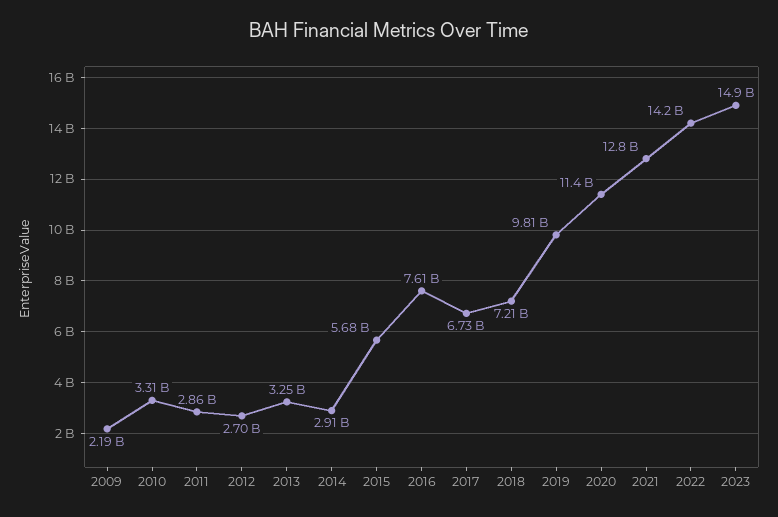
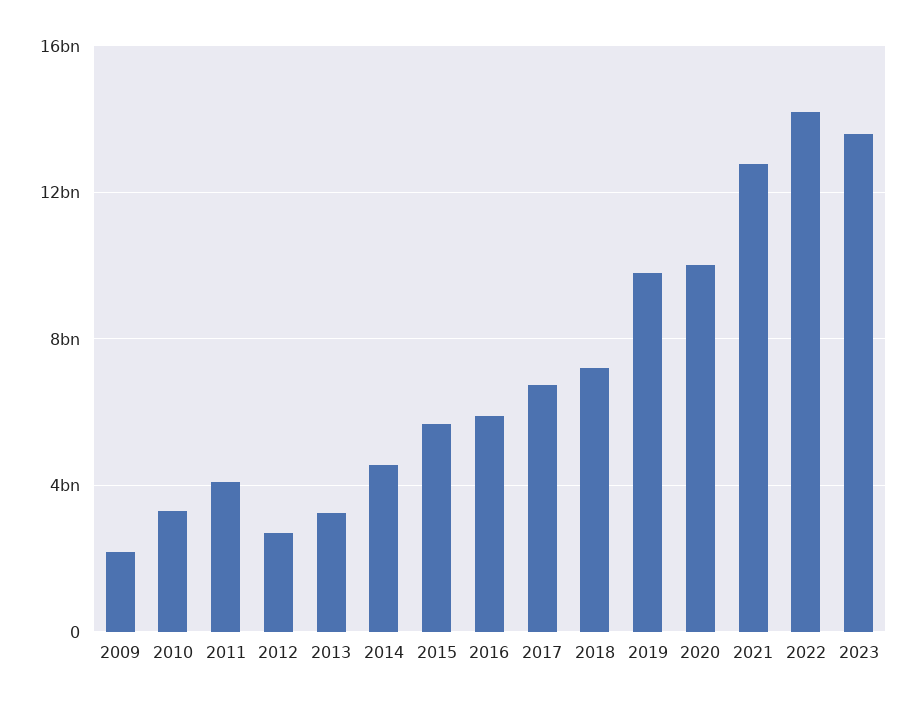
  {
    "2009": 2190000000,
    "2010": 3310000000,
-   "2011": 2860000000,
+   "2011": 4000000000,
    "2012": 2700000000,
    "2013": 3250000000,
-   "2014": 2910000000,
+   "2014": 4500000000,
    "2015": 5680000000,
-   "2016": 7610000000,
+   "2016": 6000000000,
    "2017": 6730000000,
    "2018": 7210000000,
    "2019": 9810000000,
-   "2020": 11400000000,
+   "2020": 10000000000,
    "2021": 12800000000,
    "2022": 14200000000,
-   "2023": 14900000000
+   "2023": 13500000000
  }

